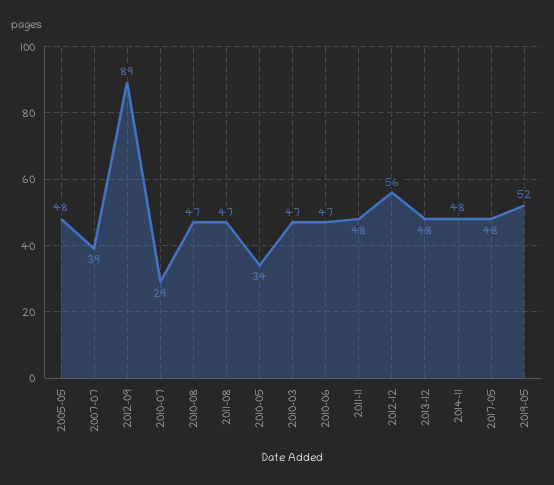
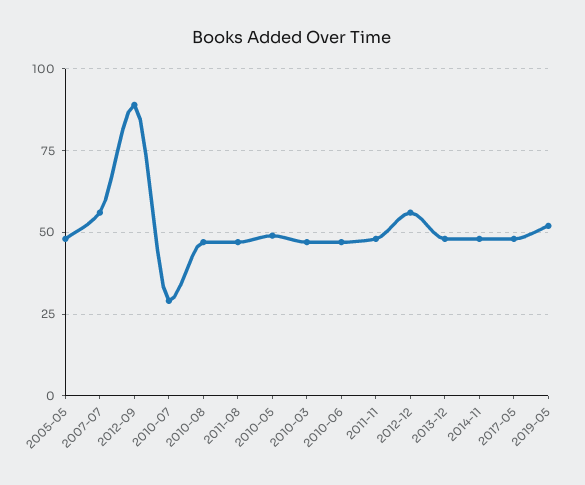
  {
    "2005-05": 48,
-   "2007-07": 39,
+   "2007-07": 55,
    "2012-09": 89,
    "2010-07": 29,
    "2010-08": 47,
    "2011-08": 47,
-   "2010-05": 34,
+   "2010-05": 50,
    "2010-03": 47,
    "2010-06": 47,
    "2011-11": 48,
    "2012-12": 56,
    "2013-12": 48,
    "2014-11": 48,
    "2017-05": 48,
    "2019-05": 52
  }

